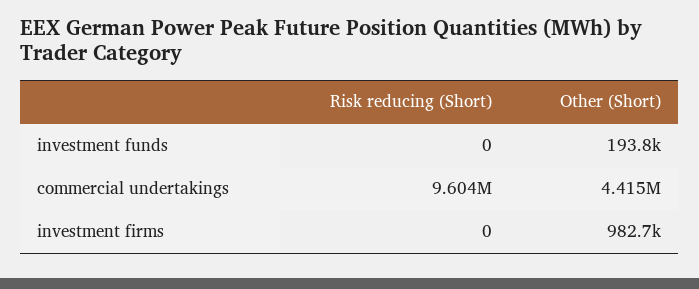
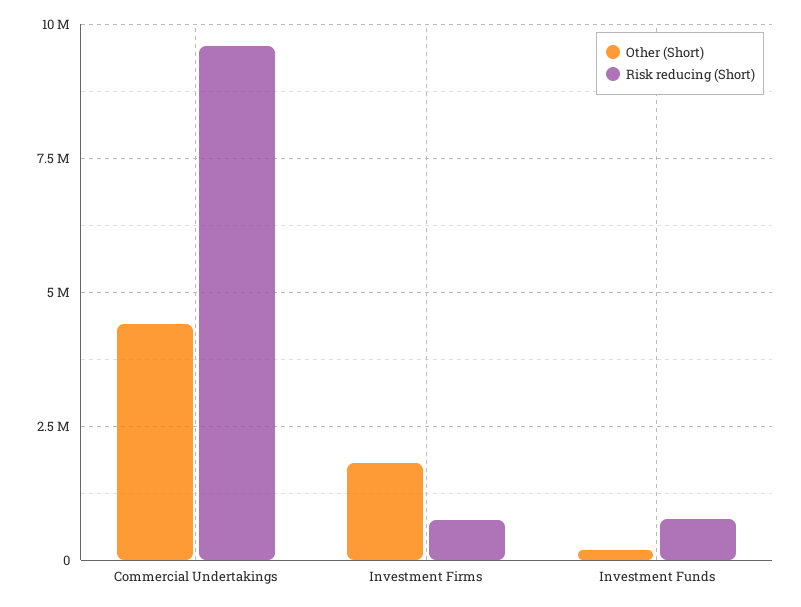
  {
    "Risk reducing (Short)": {
-     "investment funds": 0,
+     "investment funds": 750000,
      "commercial undertakings": 9604000,
-     "investment firms": 0
+     "investment firms": 750000
    },
    "Other (Short)": {
      "investment funds": 193800,
      "commercial undertakings": 4415000,
-     "investment firms": 982700
+     "investment firms": 1750000
    }
  }

